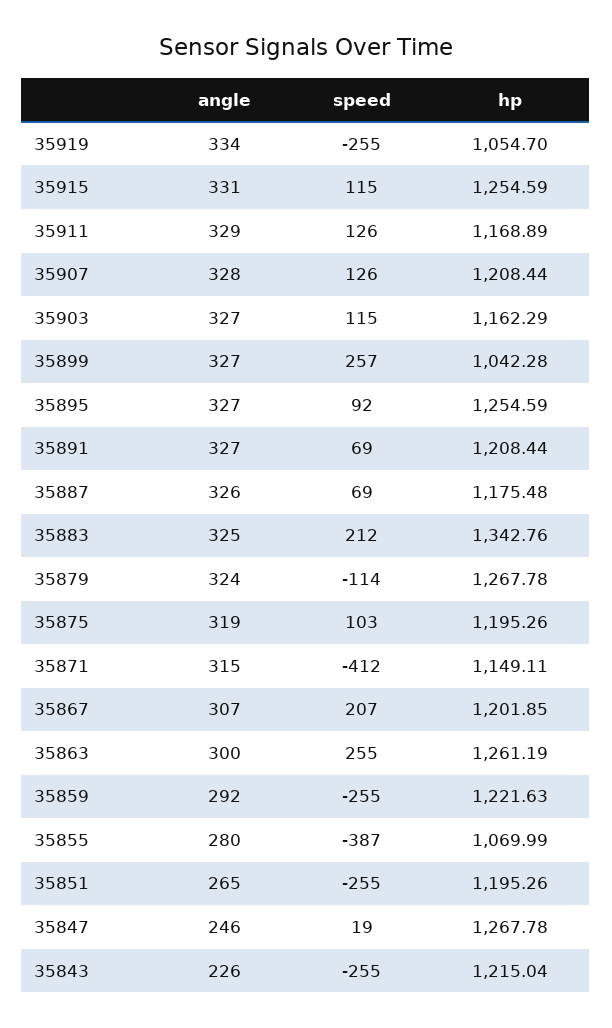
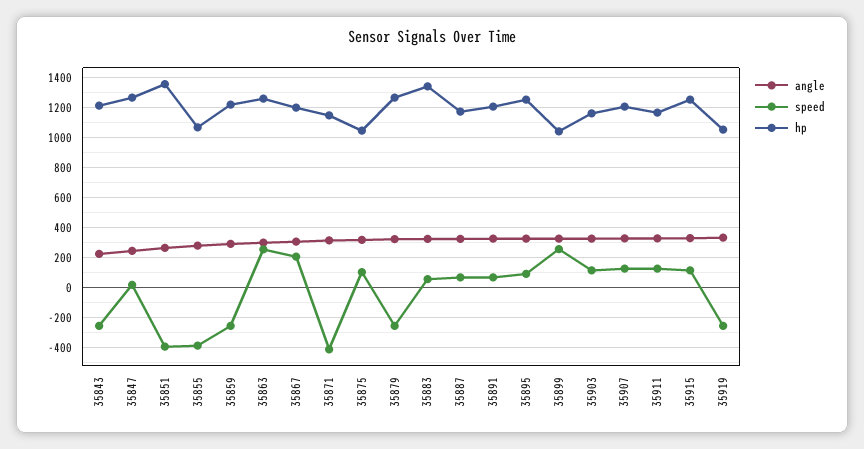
  {
    "angle": {
      "35919": 334,
      "35915": 331,
      "35911": 329,
      "35907": 328,
      "35903": 327,
      "35899": 327,
      "35895": 327,
      "35891": 327,
      "35887": 326,
      "35883": 325,
      "35879": 324,
      "35875": 319,
      "35871": 315,
      "35867": 307,
      "35863": 300,
      "35859": 292,
      "35855": 280,
      "35851": 265,
      "35847": 246,
      "35843": 226
    },
    "speed": {
      "35919": -255,
      "35915": 115,
      "35911": 126,
      "35907": 126,
      "35903": 115,
      "35899": 257,
      "35895": 92,
      "35891": 69,
      "35887": 69,
-     "35883": 212,
+     "35883": 50,
-     "35879": -114,
+     "35879": -250,
      "35875": 103,
      "35871": -412,
      "35867": 207,
      "35863": 255,
      "35859": -255,
      "35855": -387,
-     "35851": -255,
+     "35851": -400,
      "35847": 19,
      "35843": -255
    },
    "hp": {
      "35919": 1054.7,
      "35915": 1254.59,
      "35911": 1168.89,
      "35907": 1208.44,
      "35903": 1162.29,
      "35899": 1042.28,
      "35895": 1254.59,
      "35891": 1208.44,
      "35887": 1175.48,
      "35883": 1342.76,
      "35879": 1267.78,
-     "35875": 1195.26,
+     "35875": 1050,
      "35871": 1149.11,
      "35867": 1201.85,
      "35863": 1261.19,
      "35859": 1221.63,
      "35855": 1069.99,
-     "35851": 1195.26,
+     "35851": 1350,
      "35847": 1267.78,
      "35843": 1215.04
    }
  }

